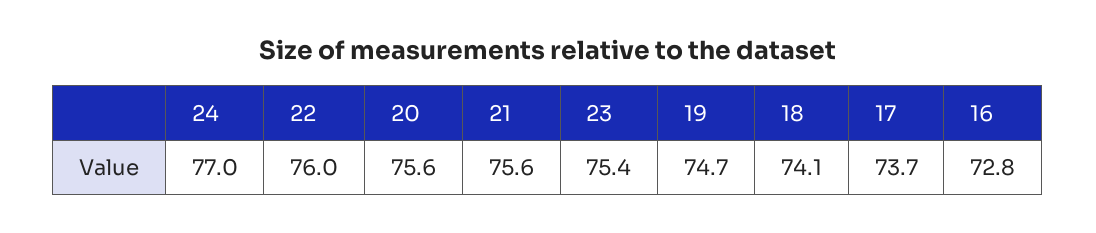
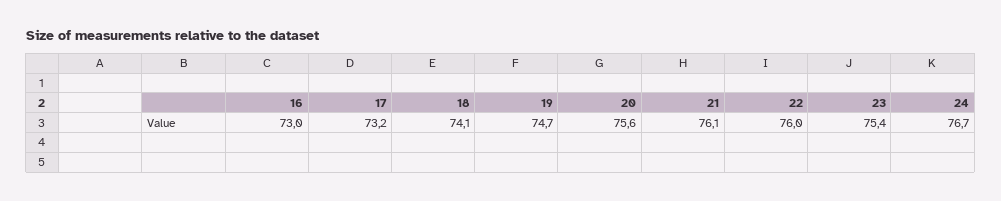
  {
-   "24": 77,
+   "24": 76.7,
    "22": 76,
    "20": 75.6,
-   "21": 75.6,
+   "21": 76.1,
    "23": 75.4,
    "19": 74.7,
    "18": 74.1,
-   "17": 73.7,
+   "17": 73.2,
-   "16": 72.8
+   "16": 73
  }

